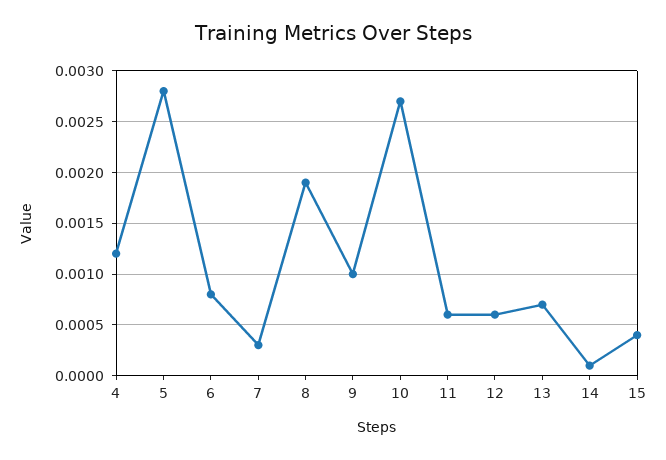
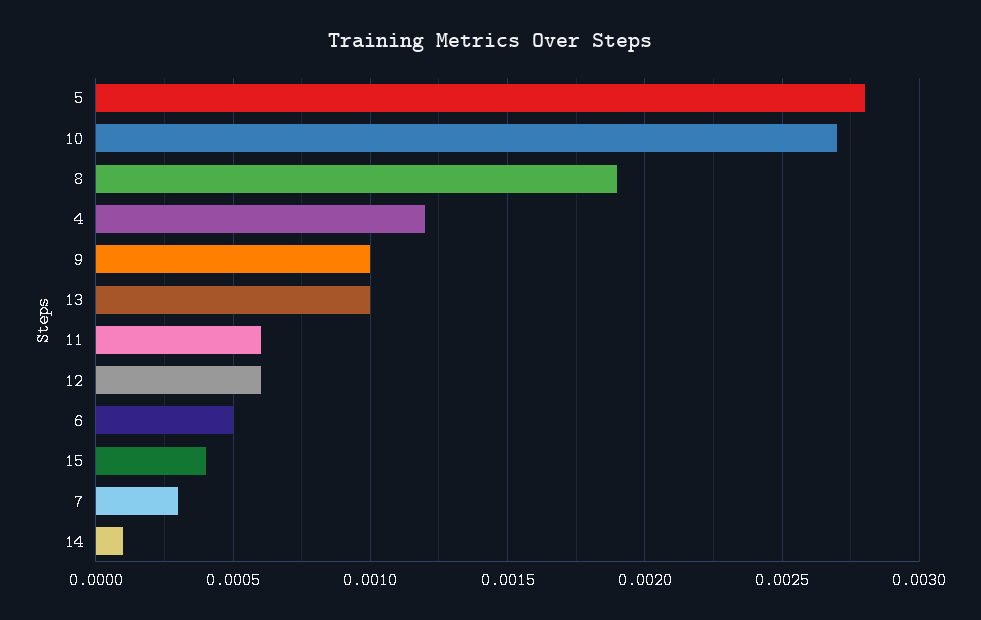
  {
    "4": 0.0012,
    "5": 0.0028,
-   "6": 0.0008,
+   "6": 0.0005,
    "7": 0.0003,
    "8": 0.0019,
    "9": 0.001,
    "10": 0.0027,
    "11": 0.0006,
    "12": 0.0006,
-   "13": 0.0007,
+   "13": 0.001,
    "14": 0.0001,
    "15": 0.0004
  }

